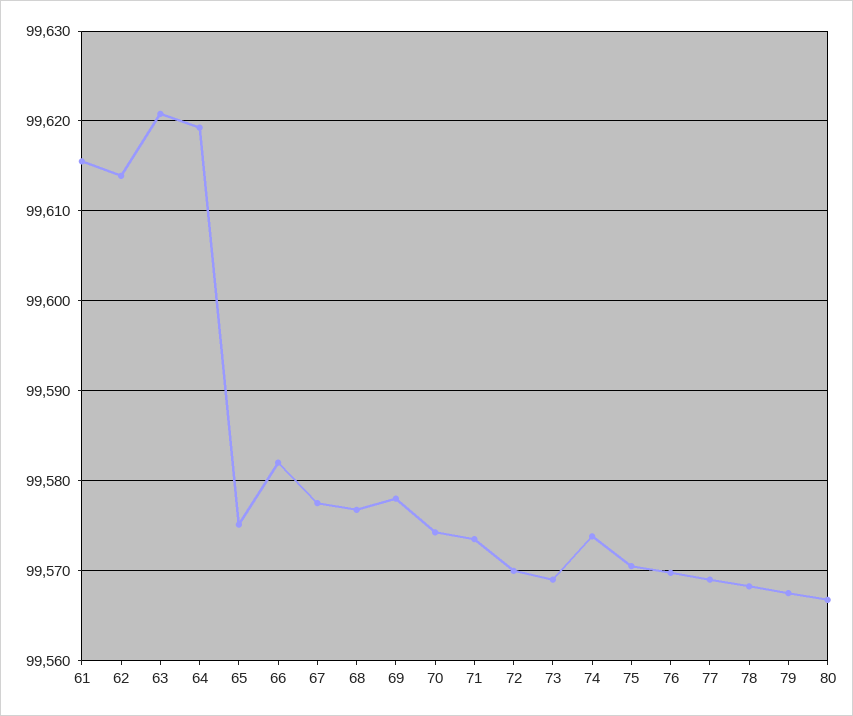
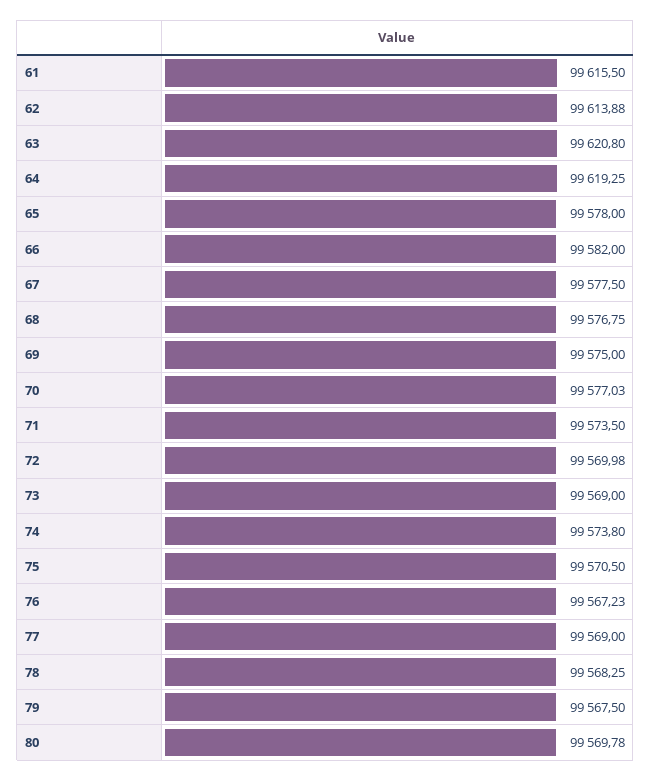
  {
    "61": 99615.5,
    "62": 99613.88,
    "63": 99620.8,
    "64": 99619.25,
-   "65": 99575,
+   "65": 99578,
    "66": 99582,
    "67": 99577.5,
    "68": 99576.75,
-   "69": 99578,
+   "69": 99575,
-   "70": 99574,
+   "70": 99577.03,
    "71": 99573.5,
    "72": 99569.98,
    "73": 99569,
    "74": 99573.8,
    "75": 99570.5,
-   "76": 99570,
+   "76": 99567.23,
    "77": 99569,
    "78": 99568.25,
    "79": 99567.5,
-   "80": 99567
+   "80": 99569.78
  }

